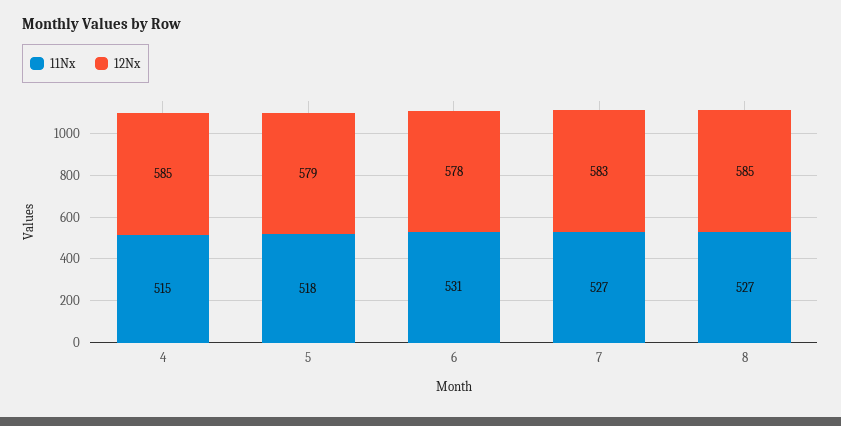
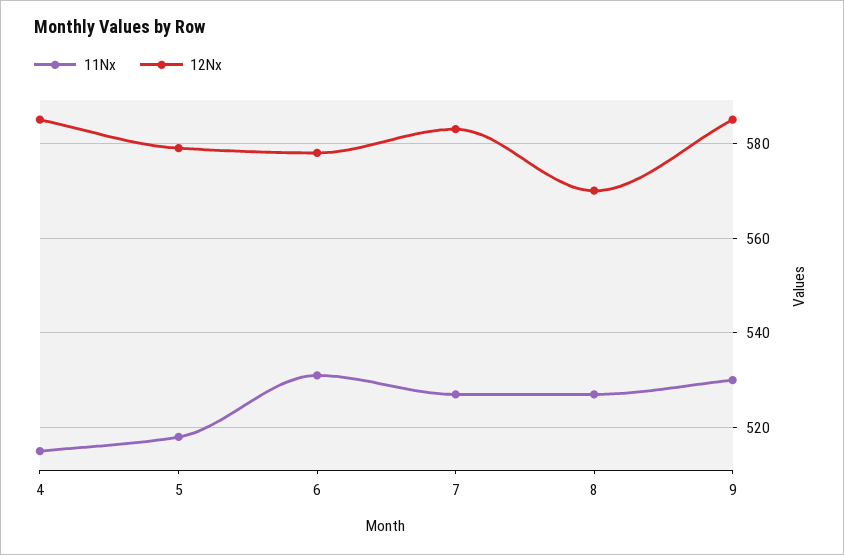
  {
    "11Nx": {
      "4": 515,
      "5": 518,
      "6": 531,
      "7": 527,
-     "8": 527
+     "8": 527,
+     "9": 530
    },
    "12Nx": {
      "4": 585,
      "5": 579,
      "6": 578,
      "7": 583,
-     "8": 585
+     "8": 570,
+     "9": 585
    }
  }

